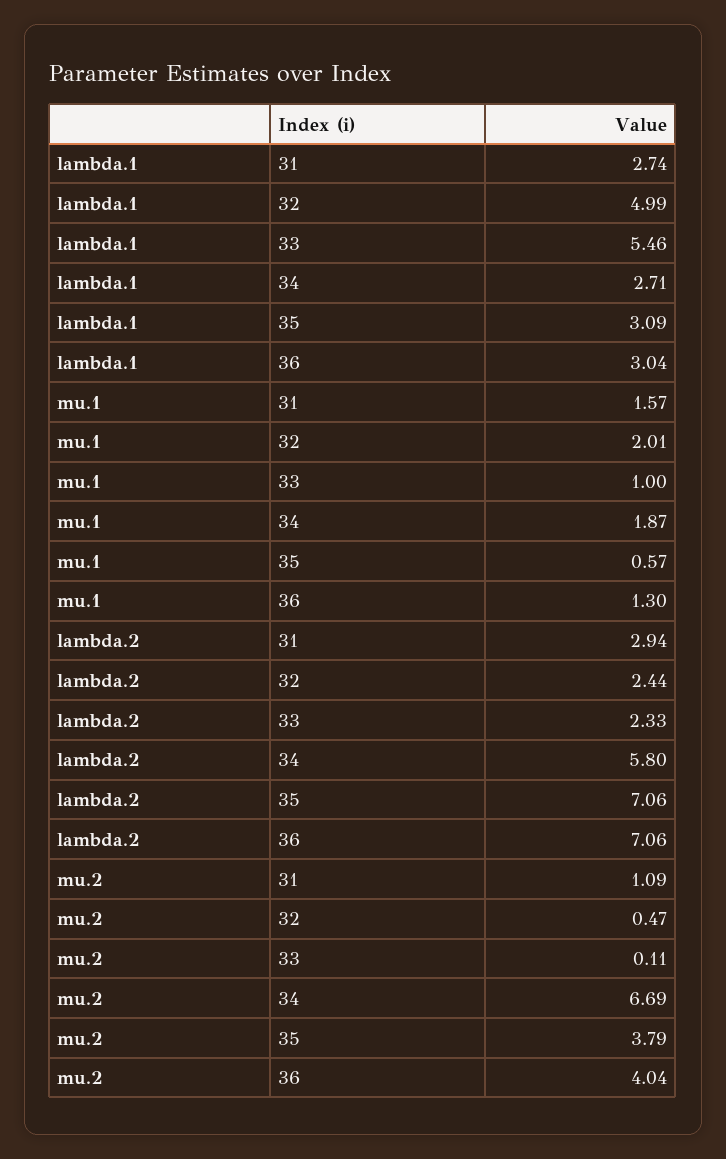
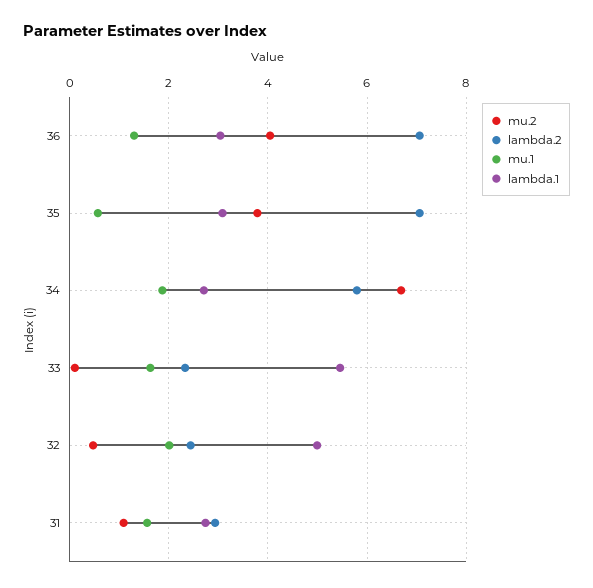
  {
    "lambda.1": {
      "31": 2.74,
      "32": 4.99,
      "33": 5.46,
      "34": 2.71,
      "35": 3.09,
      "36": 3.04
    },
    "mu.1": {
      "31": 1.57,
      "32": 2.01,
-     "33": 1,
+     "33": 1.6,
      "34": 1.87,
      "35": 0.57,
      "36": 1.3
    },
    "lambda.2": {
      "31": 2.94,
      "32": 2.44,
      "33": 2.33,
      "34": 5.8,
      "35": 7.06,
      "36": 7.06
    },
    "mu.2": {
      "31": 1.09,
      "32": 0.47,
      "33": 0.11,
      "34": 6.69,
      "35": 3.79,
      "36": 4.04
    }
  }

